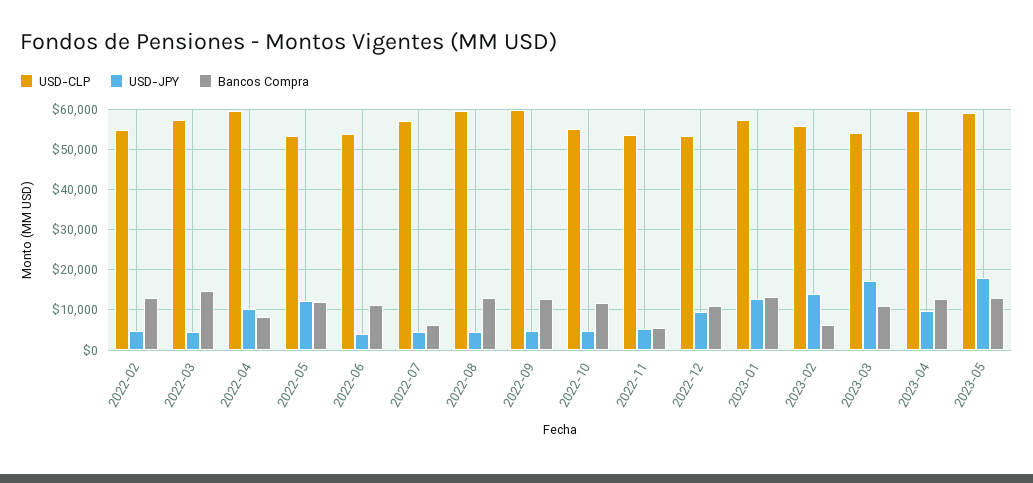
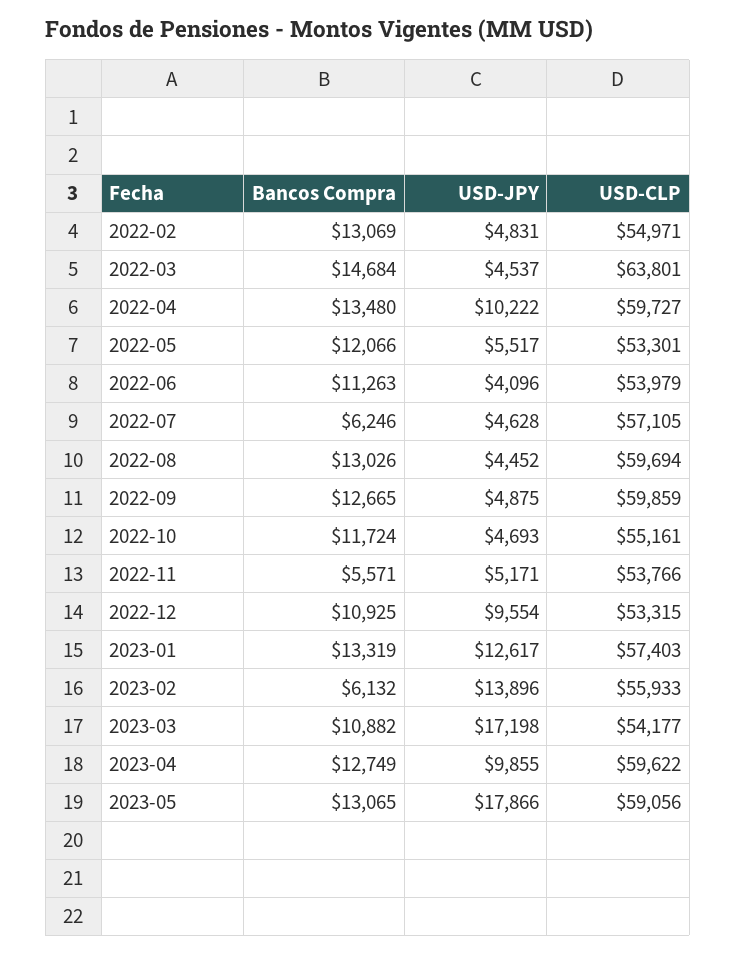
  {
    "USD-CLP": {
      "2022-02": 54971,
-     "2022-03": 58000,
+     "2022-03": 63801,
      "2022-04": 59727,
      "2022-05": 53301,
      "2022-06": 53979,
      "2022-07": 57105,
      "2022-08": 59694,
      "2022-09": 59859,
      "2022-10": 55161,
      "2022-11": 53766,
      "2022-12": 53315,
      "2023-01": 57403,
      "2023-02": 55933,
      "2023-03": 54177,
      "2023-04": 59622,
      "2023-05": 59056
    },
    "USD-JPY": {
      "2022-02": 4831,
      "2022-03": 4537,
      "2022-04": 10222,
-     "2022-05": 12000,
+     "2022-05": 5517,
      "2022-06": 4096,
      "2022-07": 4628,
      "2022-08": 4452,
      "2022-09": 4875,
      "2022-10": 4693,
      "2022-11": 5171,
      "2022-12": 9554,
      "2023-01": 12617,
      "2023-02": 13896,
      "2023-03": 17198,
      "2023-04": 9855,
      "2023-05": 17866
    },
    "Bancos Compra": {
      "2022-02": 13069,
      "2022-03": 14684,
-     "2022-04": 8000,
+     "2022-04": 13480,
      "2022-05": 12066,
      "2022-06": 11263,
      "2022-07": 6246,
      "2022-08": 13026,
      "2022-09": 12665,
      "2022-10": 11724,
      "2022-11": 5571,
      "2022-12": 10925,
      "2023-01": 13319,
      "2023-02": 6132,
      "2023-03": 10882,
      "2023-04": 12749,
      "2023-05": 13065
    }
  }

